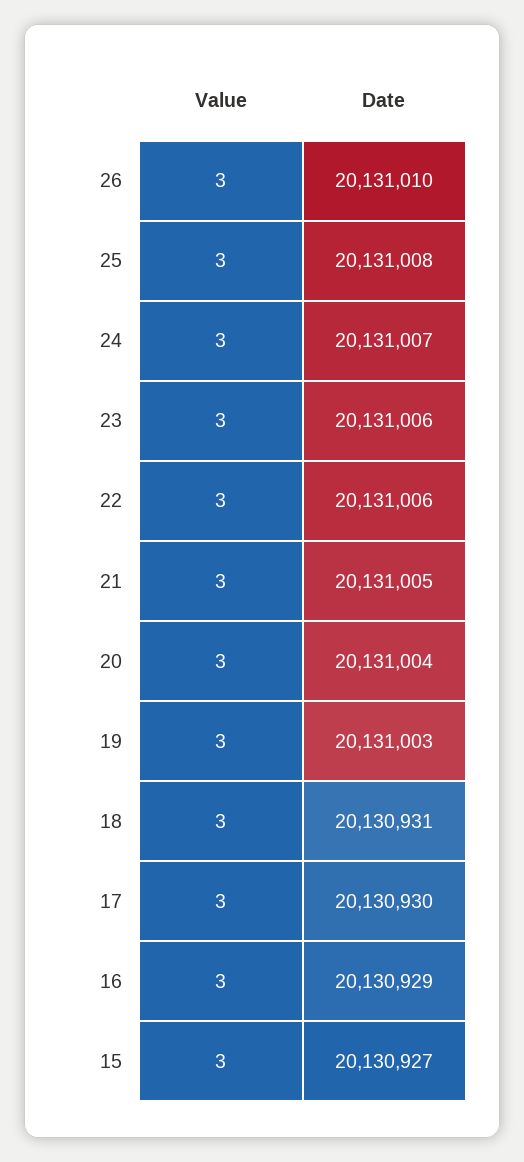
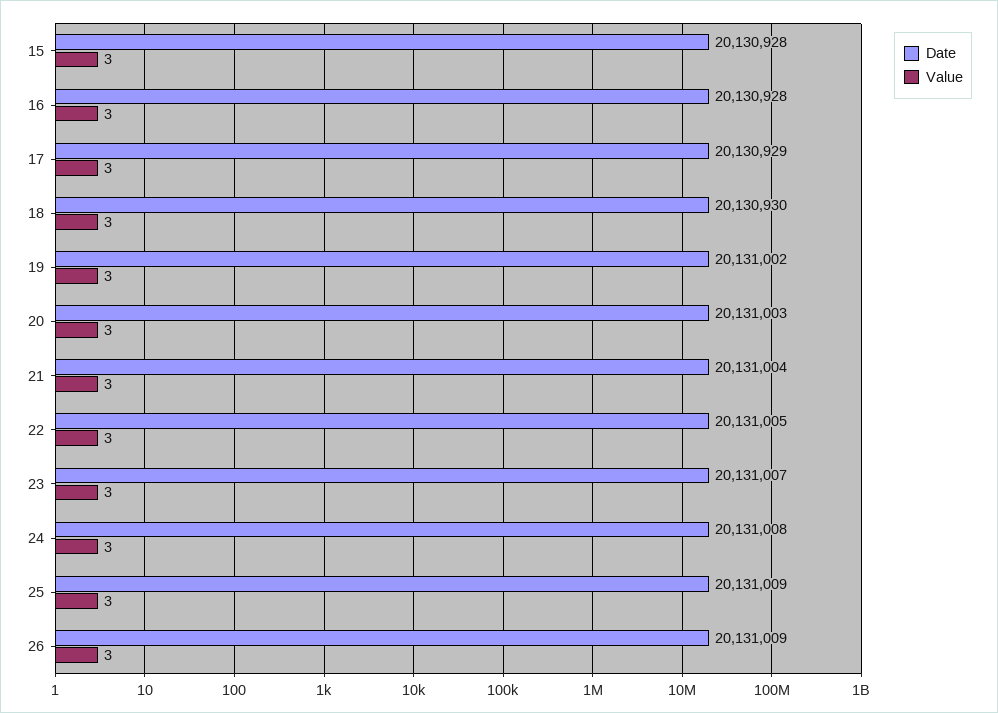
  {
    "Value": {
      "26": 3,
      "25": 3,
      "24": 3,
      "23": 3,
      "22": 3,
      "21": 3,
      "20": 3,
      "19": 3,
      "18": 3,
      "17": 3,
      "16": 3,
      "15": 3
    },
    "Date": {
-     "26": 20131010,
+     "26": 20131009,
-     "25": 20131008,
+     "25": 20131009,
-     "24": 20131007,
+     "24": 20131008,
-     "23": 20131006,
+     "23": 20131007,
-     "22": 20131006,
+     "22": 20131005,
-     "21": 20131005,
+     "21": 20131004,
-     "20": 20131004,
+     "20": 20131003,
-     "19": 20131003,
+     "19": 20131002,
-     "18": 20130931,
+     "18": 20130930,
-     "17": 20130930,
+     "17": 20130929,
-     "16": 20130929,
+     "16": 20130928,
-     "15": 20130927
+     "15": 20130928
    }
  }

